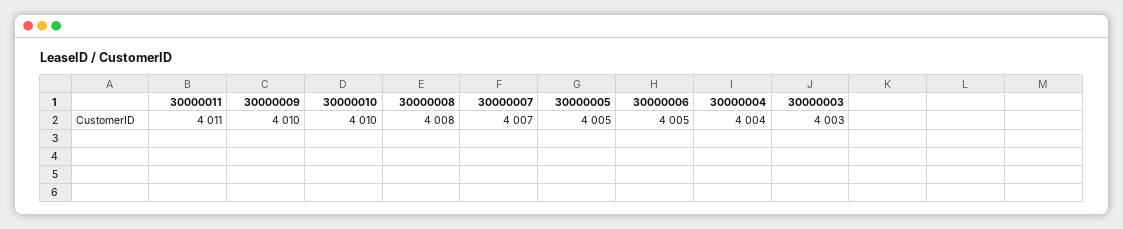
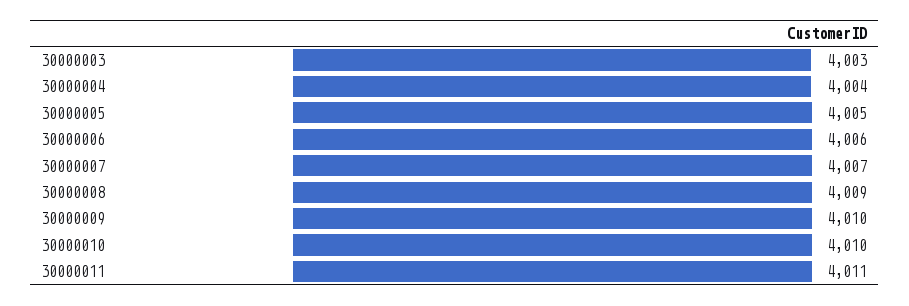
  {
    "30000011": 4011,
    "30000009": 4010,
    "30000010": 4010,
-   "30000008": 4008,
+   "30000008": 4009,
    "30000007": 4007,
    "30000005": 4005,
-   "30000006": 4005,
+   "30000006": 4006,
    "30000004": 4004,
    "30000003": 4003
  }

